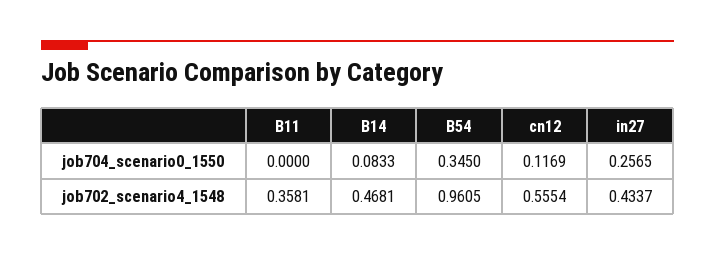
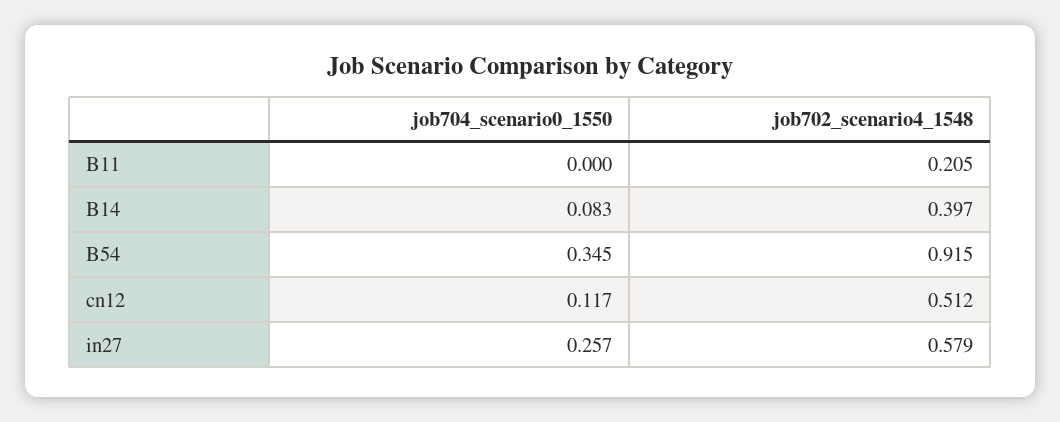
  {
    "B11": {
      "job704_scenario0_1550": 0,
-     "job702_scenario4_1548": 0.3581
+     "job702_scenario4_1548": 0.205
    },
    "B14": {
      "job704_scenario0_1550": 0.0833,
-     "job702_scenario4_1548": 0.4681
+     "job702_scenario4_1548": 0.397
    },
    "B54": {
      "job704_scenario0_1550": 0.345,
-     "job702_scenario4_1548": 0.9605
+     "job702_scenario4_1548": 0.915
    },
    "cn12": {
      "job704_scenario0_1550": 0.1169,
-     "job702_scenario4_1548": 0.5554
+     "job702_scenario4_1548": 0.512
    },
    "in27": {
      "job704_scenario0_1550": 0.2565,
-     "job702_scenario4_1548": 0.4337
+     "job702_scenario4_1548": 0.579
    }
  }

